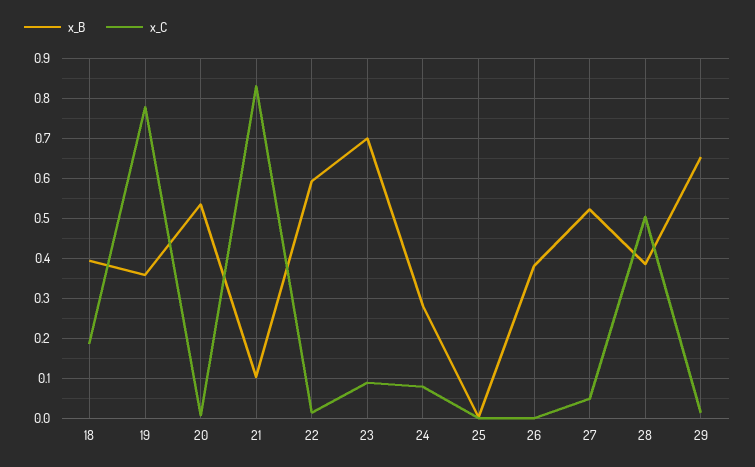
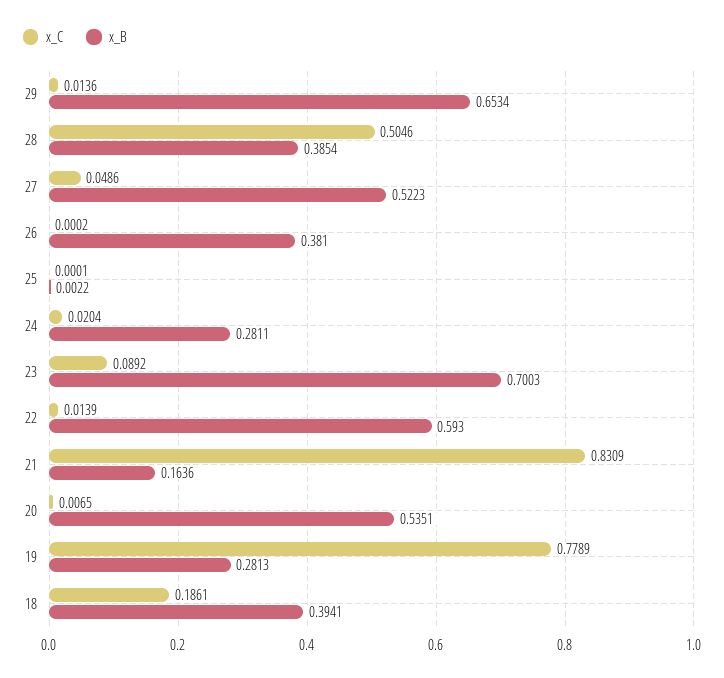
  {
    "x_B": {
      "18": 0.3941,
-     "19": 0.36,
+     "19": 0.2813,
      "20": 0.5351,
-     "21": 0.1,
+     "21": 0.1636,
      "22": 0.593,
      "23": 0.7003,
      "24": 0.2811,
      "25": 0.0022,
      "26": 0.381,
      "27": 0.5223,
      "28": 0.3854,
      "29": 0.6534
    },
    "x_C": {
      "18": 0.1861,
      "19": 0.7789,
      "20": 0.0065,
      "21": 0.8309,
      "22": 0.0139,
      "23": 0.0892,
-     "24": 0.08,
+     "24": 0.0204,
      "25": 0.0001,
      "26": 0.0002,
      "27": 0.0486,
      "28": 0.5046,
      "29": 0.0136
    }
  }

